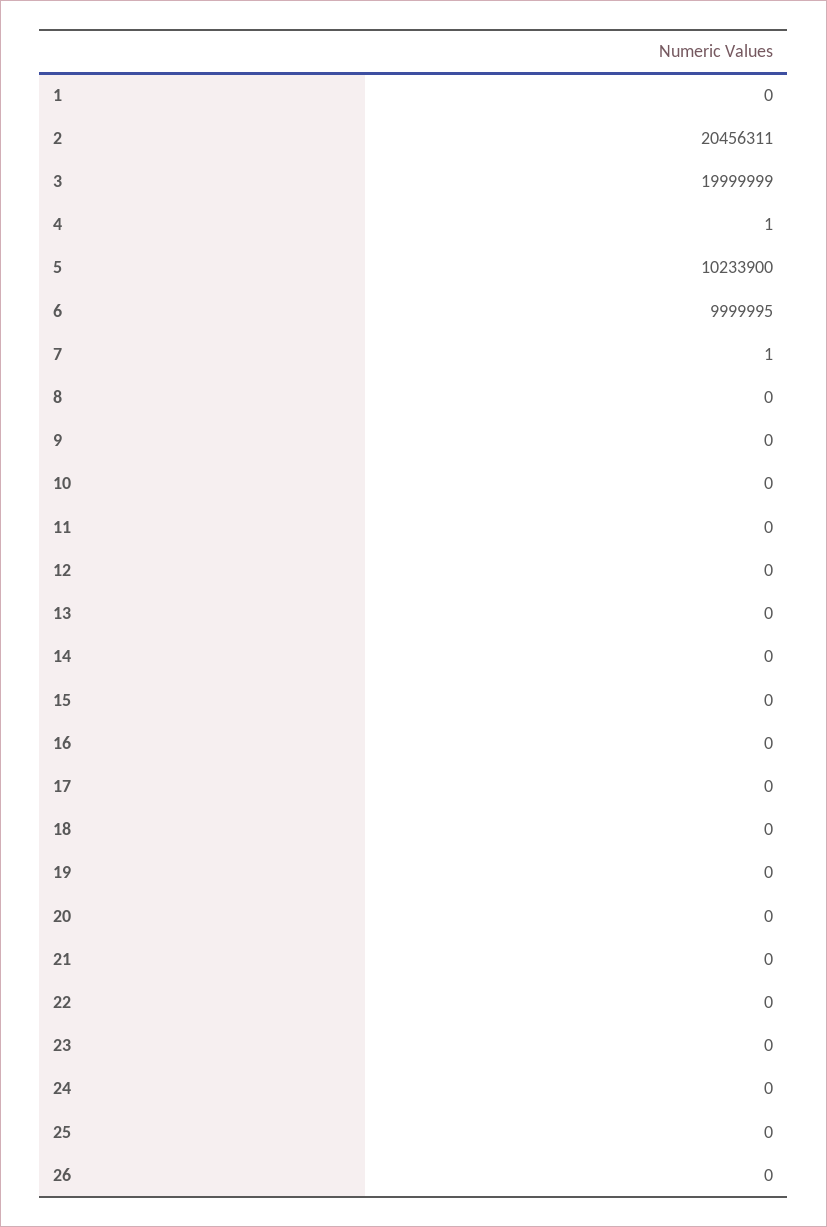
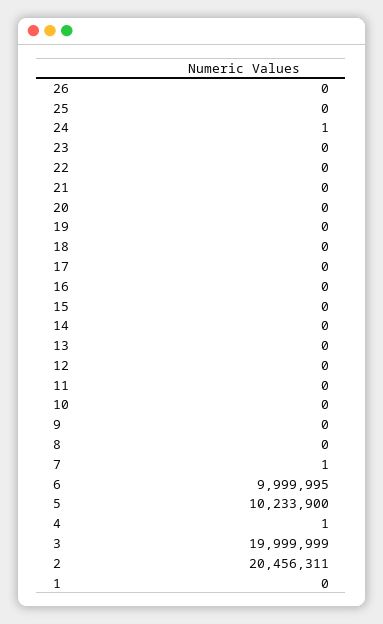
  {
    "1": 0,
    "2": 20456311,
    "3": 19999999,
    "4": 1,
    "5": 10233900,
    "6": 9999995,
    "7": 1,
    "8": 0,
    "9": 0,
    "10": 0,
    "11": 0,
    "12": 0,
    "13": 0,
    "14": 0,
    "15": 0,
    "16": 0,
    "17": 0,
    "18": 0,
    "19": 0,
    "20": 0,
    "21": 0,
    "22": 0,
    "23": 0,
-   "24": 0,
+   "24": 1,
    "25": 0,
    "26": 0
  }

